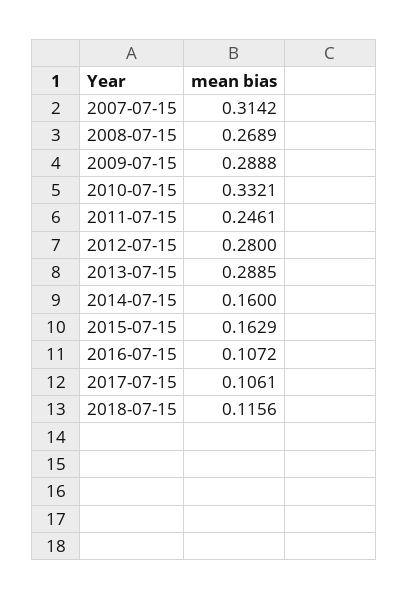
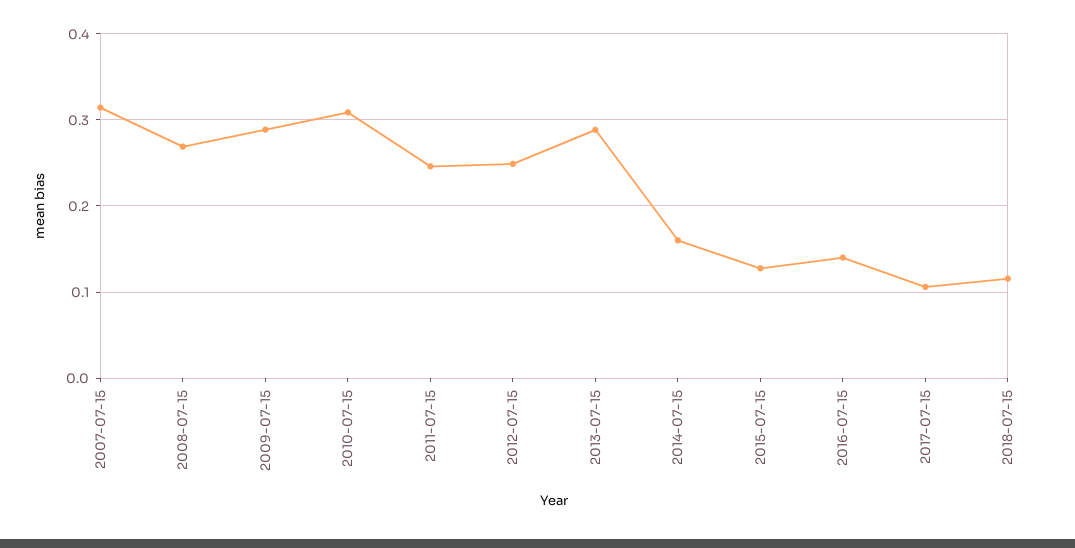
  {
    "2007-07-15": 0.3142,
    "2008-07-15": 0.2689,
    "2009-07-15": 0.2888,
-   "2010-07-15": 0.3321,
+   "2010-07-15": 0.31,
    "2011-07-15": 0.2461,
-   "2012-07-15": 0.28,
+   "2012-07-15": 0.25,
    "2013-07-15": 0.2885,
    "2014-07-15": 0.16,
-   "2015-07-15": 0.1629,
+   "2015-07-15": 0.13,
-   "2016-07-15": 0.1072,
+   "2016-07-15": 0.14,
    "2017-07-15": 0.1061,
    "2018-07-15": 0.1156
  }

